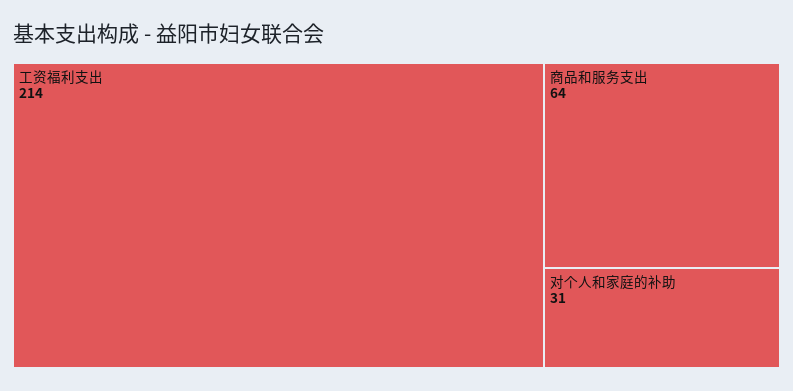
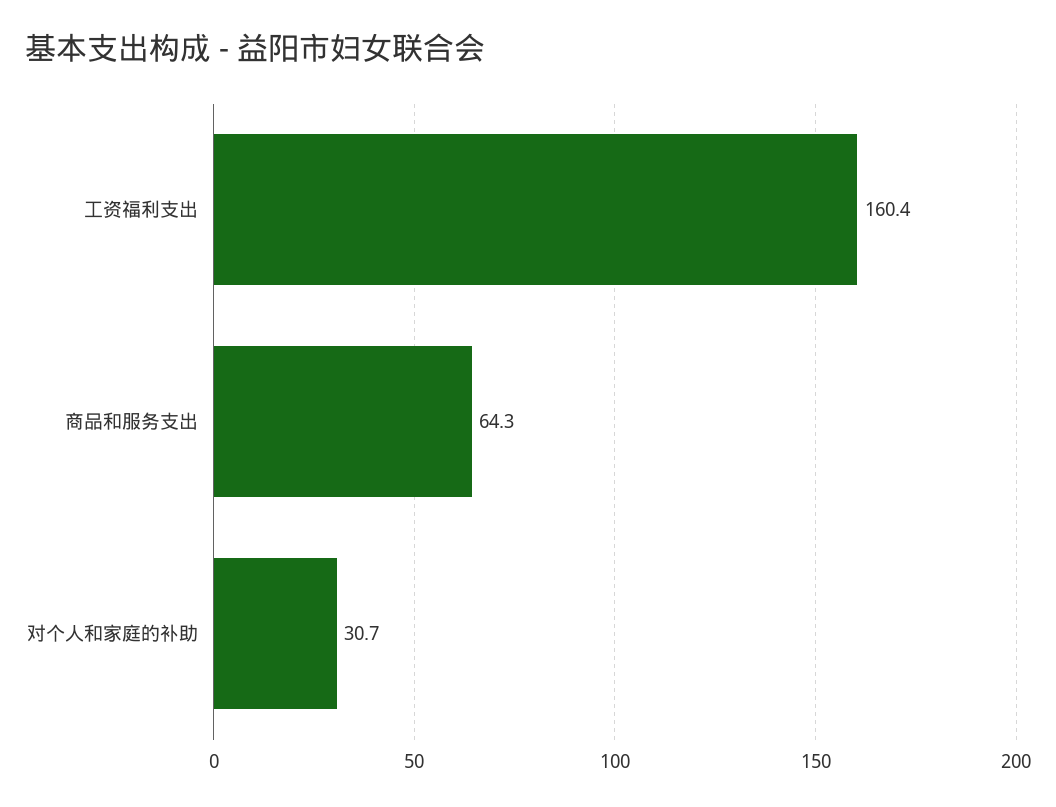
  {
-   "工资福利支出": 214,
+   "工资福利支出": 160.4,
    "商品和服务支出": 64.3,
    "对个人和家庭的补助": 30.7
  }

